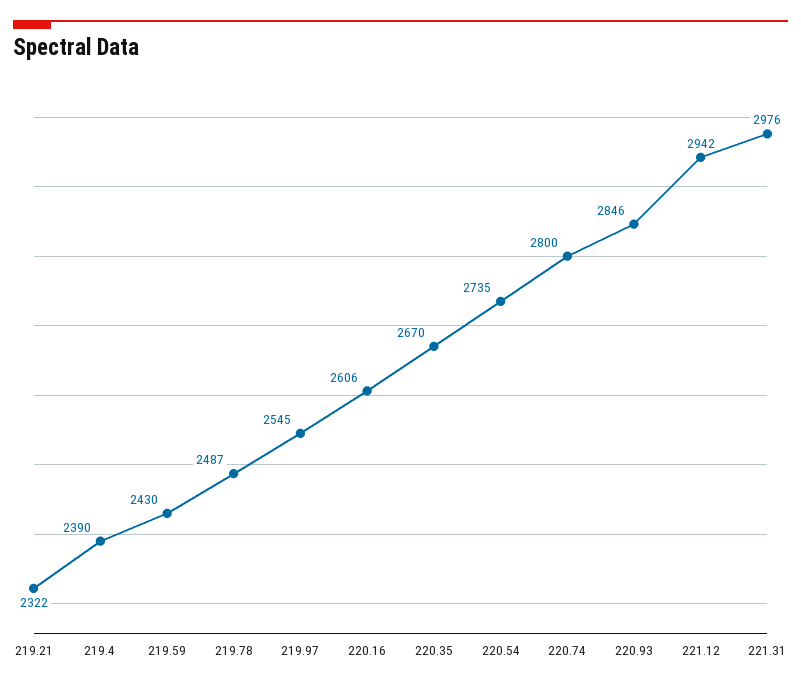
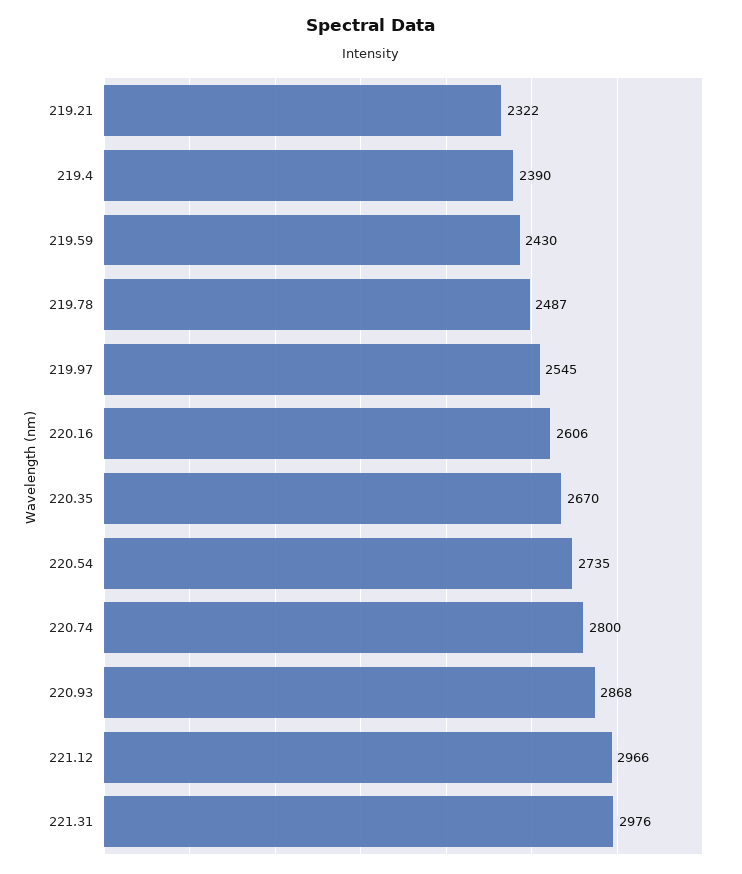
  {
    "219.21": 2322,
    "219.4": 2390,
    "219.59": 2430,
    "219.78": 2487,
    "219.97": 2545,
    "220.16": 2606,
    "220.35": 2670,
    "220.54": 2735,
    "220.74": 2800,
-   "220.93": 2846,
+   "220.93": 2868,
-   "221.12": 2942,
+   "221.12": 2966,
    "221.31": 2976
  }

